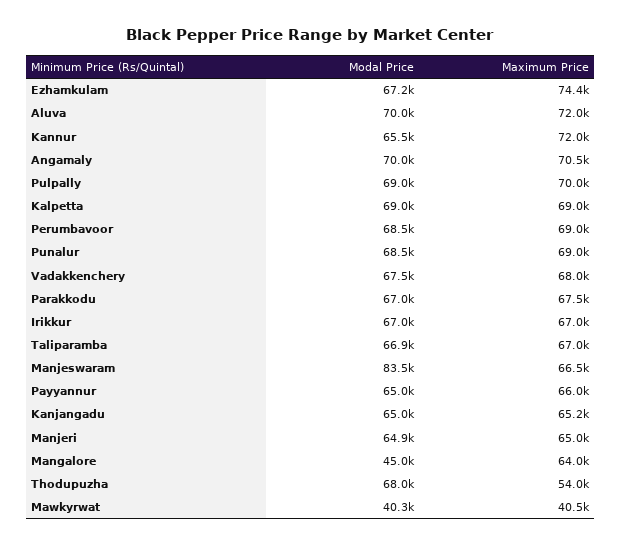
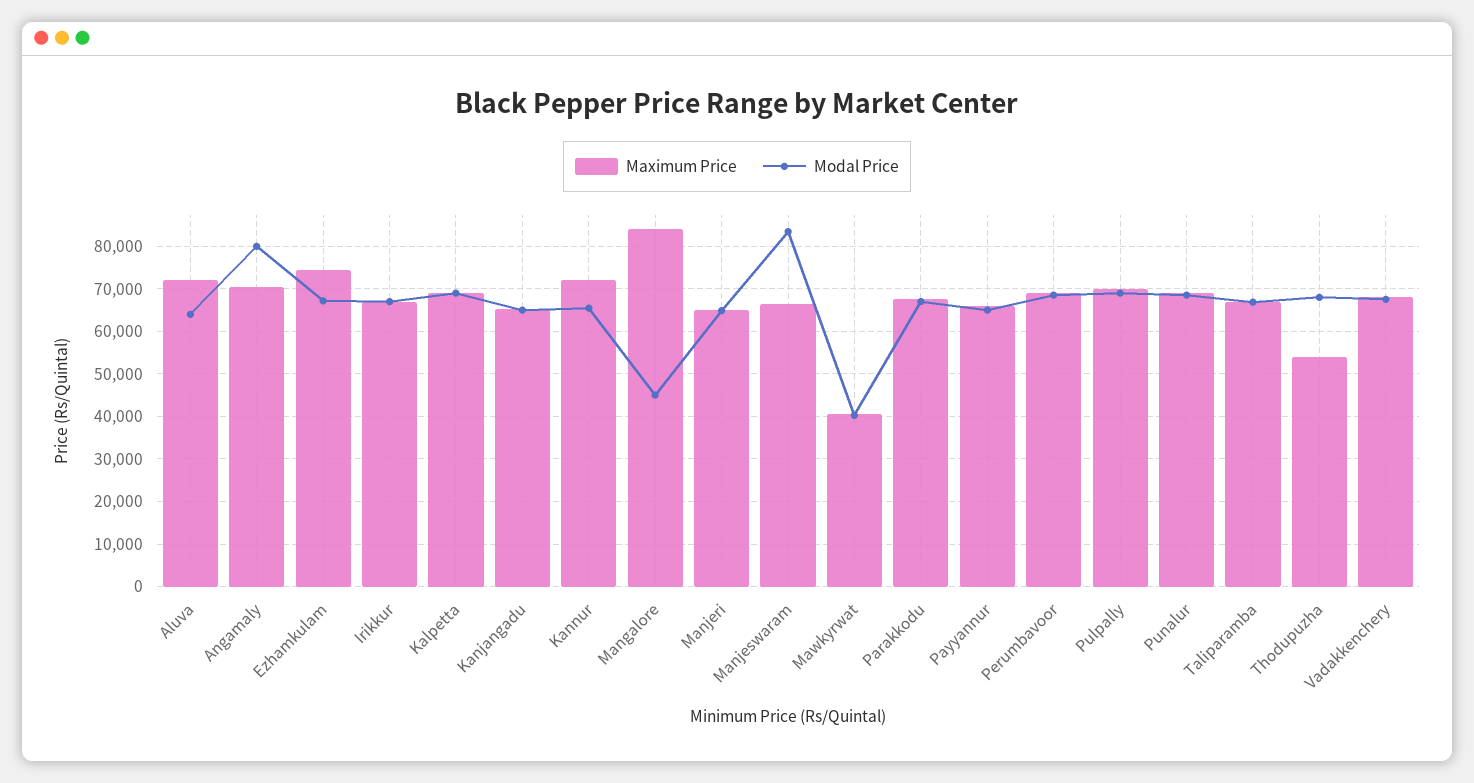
  {
    "Modal Price": {
      "Ezhamkulam": 67200,
-     "Aluva": 70000,
+     "Aluva": 64000,
      "Kannur": 65500,
-     "Angamaly": 70000,
+     "Angamaly": 80000,
      "Pulpally": 69000,
      "Kalpetta": 69000,
      "Perumbavoor": 68500,
      "Punalur": 68500,
      "Vadakkenchery": 67500,
      "Parakkodu": 67000,
      "Irikkur": 67000,
      "Taliparamba": 66900,
      "Manjeswaram": 83500,
      "Payyannur": 65000,
      "Kanjangadu": 65000,
      "Manjeri": 64900,
      "Mangalore": 45000,
      "Thodupuzha": 68000,
      "Mawkyrwat": 40300
    },
    "Maximum Price": {
      "Ezhamkulam": 74400,
      "Aluva": 72000,
      "Kannur": 72000,
      "Angamaly": 70500,
      "Pulpally": 70000,
      "Kalpetta": 69000,
      "Perumbavoor": 69000,
      "Punalur": 69000,
      "Vadakkenchery": 68000,
      "Parakkodu": 67500,
      "Irikkur": 67000,
      "Taliparamba": 67000,
      "Manjeswaram": 66500,
      "Payyannur": 66000,
      "Kanjangadu": 65200,
      "Manjeri": 65000,
-     "Mangalore": 64000,
+     "Mangalore": 84000,
      "Thodupuzha": 54000,
      "Mawkyrwat": 40500
    }
  }

